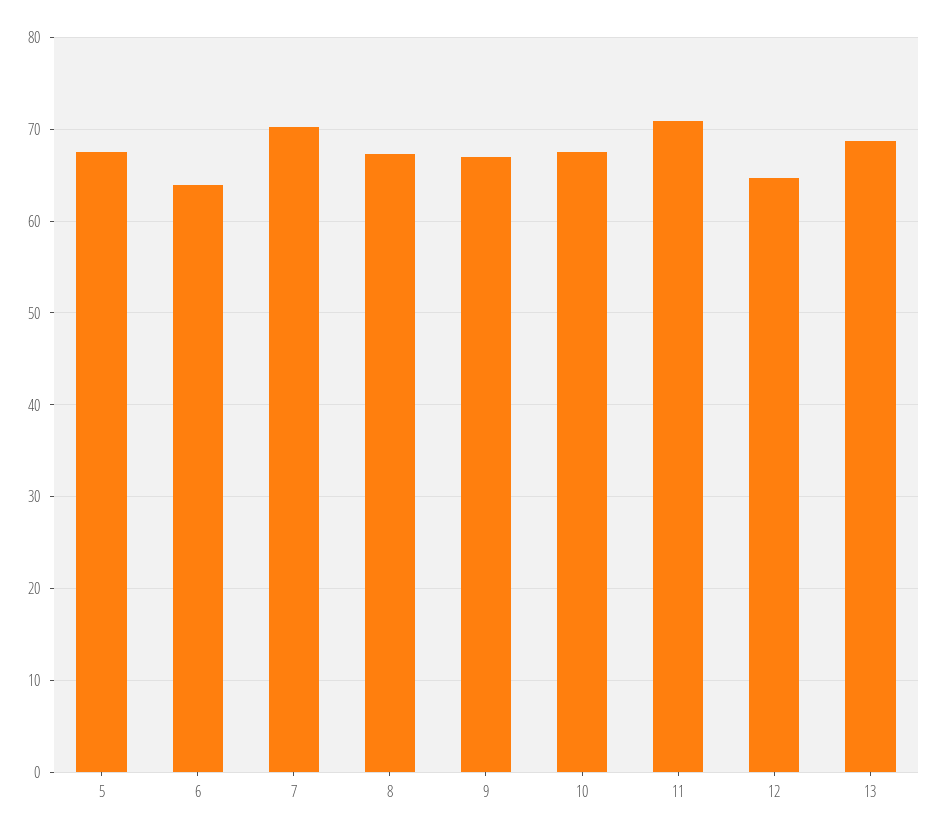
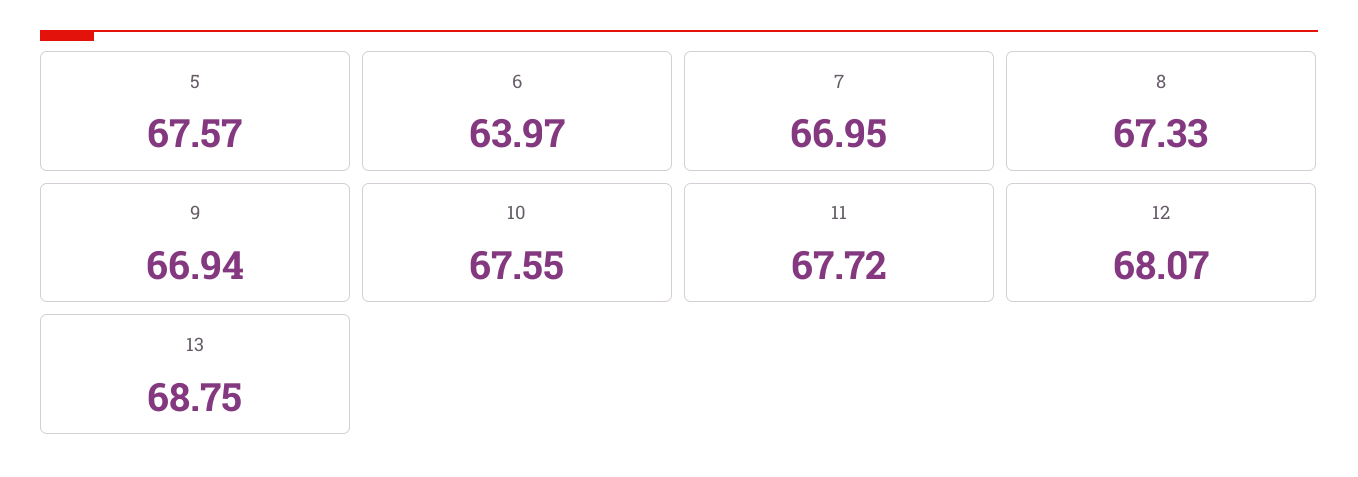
  {
    "5": 67.57,
    "6": 63.97,
-   "7": 70,
+   "7": 66.95,
    "8": 67.33,
    "9": 66.94,
    "10": 67.55,
-   "11": 71,
+   "11": 67.72,
-   "12": 65,
+   "12": 68.07,
    "13": 68.75
  }

